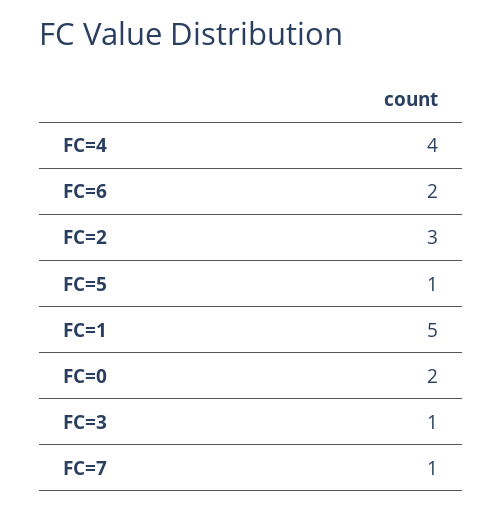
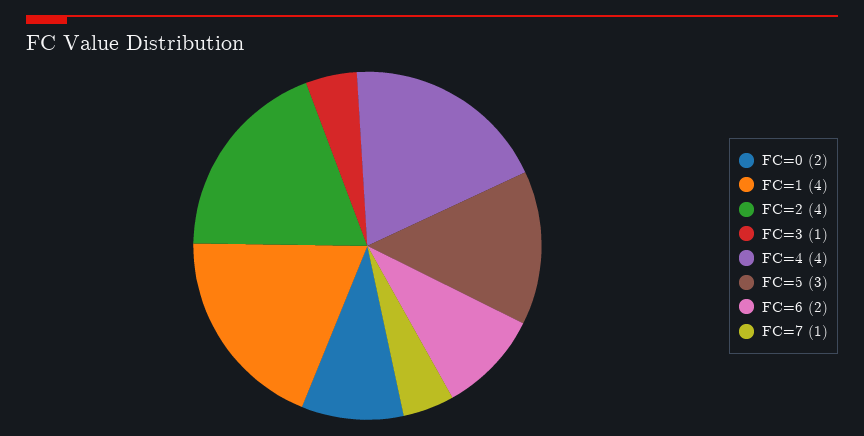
  {
    "FC=4": 4,
    "FC=6": 2,
-   "FC=2": 3,
+   "FC=2": 4,
-   "FC=5": 1,
+   "FC=5": 3,
-   "FC=1": 5,
+   "FC=1": 4,
    "FC=0": 2,
    "FC=3": 1,
    "FC=7": 1
  }

